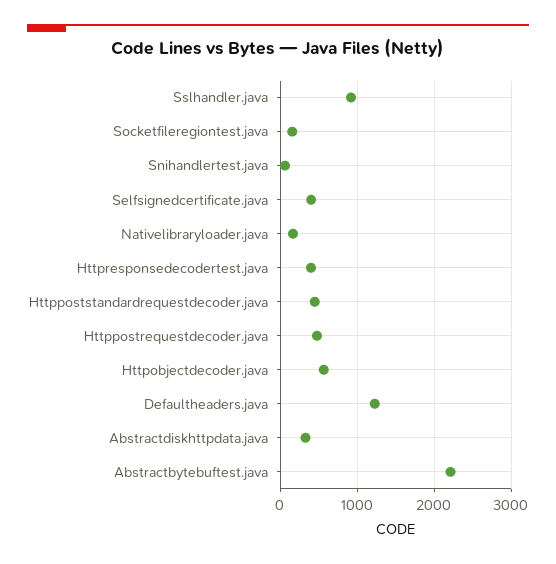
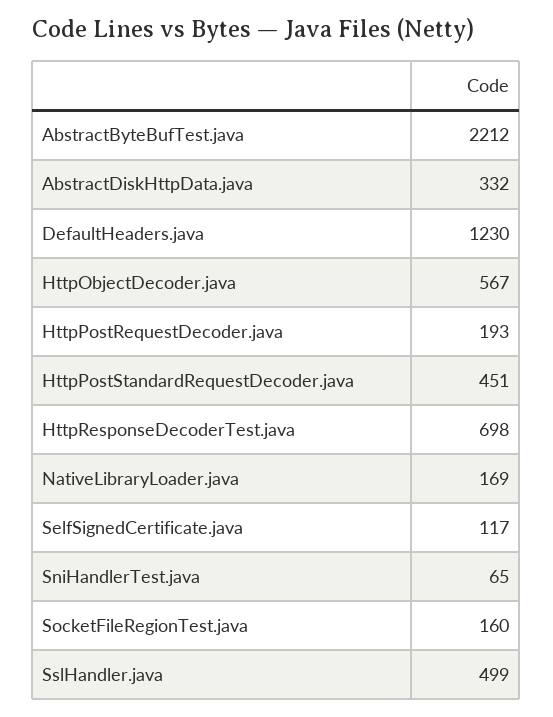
  {
-   "Sslhandler.java": 900,
+   "Sslhandler.java": 499,
    "Socketfileregiontest.java": 160,
    "Snihandlertest.java": 65,
-   "Selfsignedcertificate.java": 400,
+   "Selfsignedcertificate.java": 117,
    "Nativelibraryloader.java": 169,
-   "Httpresponsedecodertest.java": 400,
+   "Httpresponsedecodertest.java": 698,
    "Httppoststandardrequestdecoder.java": 451,
-   "Httppostrequestdecoder.java": 500,
+   "Httppostrequestdecoder.java": 193,
    "Httpobjectdecoder.java": 567,
    "Defaultheaders.java": 1230,
    "Abstractdiskhttpdata.java": 332,
    "Abstractbytebuftest.java": 2212
  }

